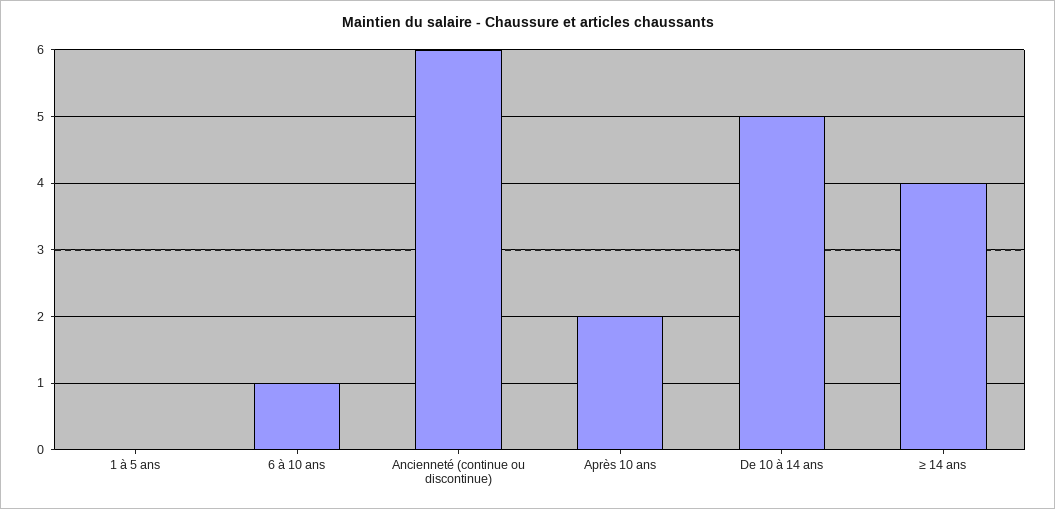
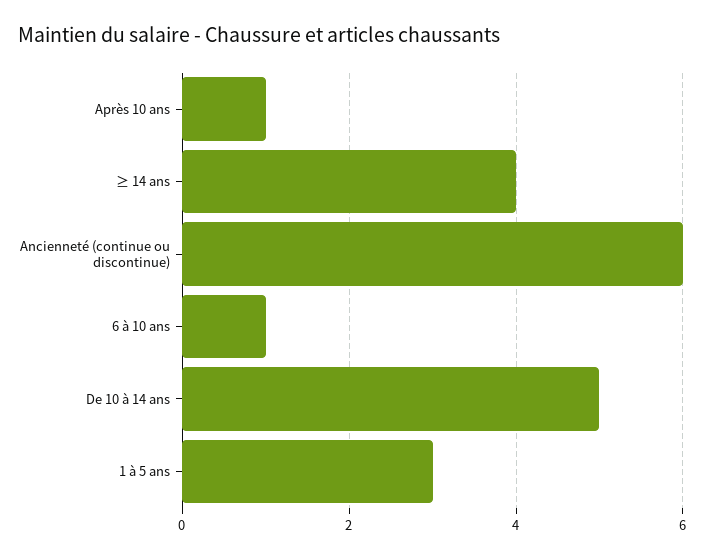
  {
-   "1 à 5 ans": 0,
+   "1 à 5 ans": 3,
    "6 à 10 ans": 1,
    "Ancienneté (continue ou discontinue)": 6,
-   "Après 10 ans": 2,
+   "Après 10 ans": 1,
    "De 10 à 14 ans": 5,
    "≥ 14 ans": 4
  }

